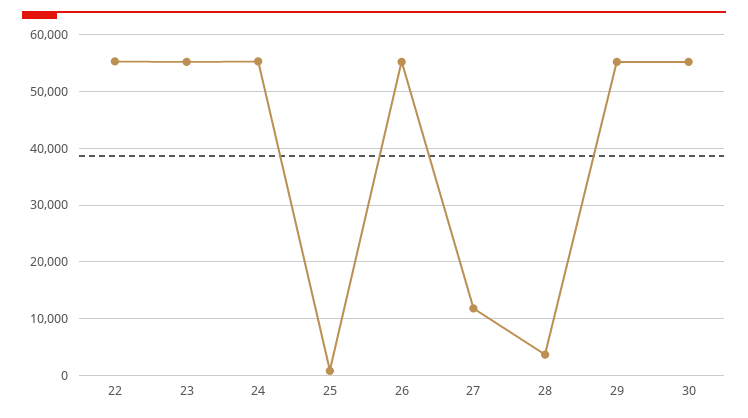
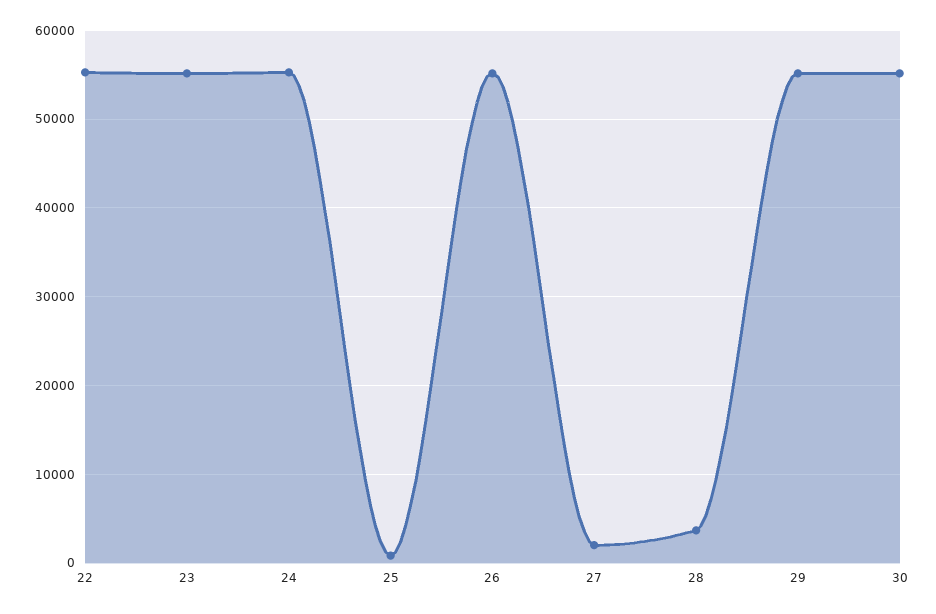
  {
    "22": 55000,
    "23": 55000,
    "24": 55000,
    "25": 1000,
    "26": 55000,
-   "27": 12000,
+   "27": 2000,
    "28": 4000,
    "29": 55000,
    "30": 55000
  }

